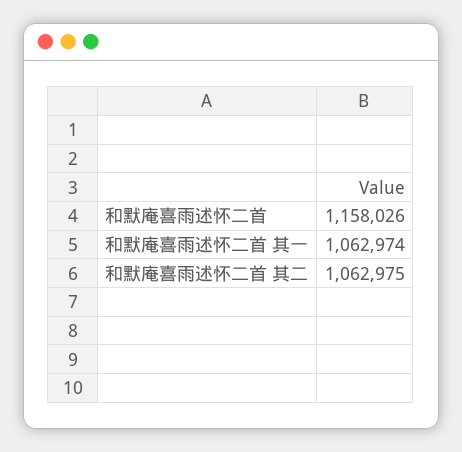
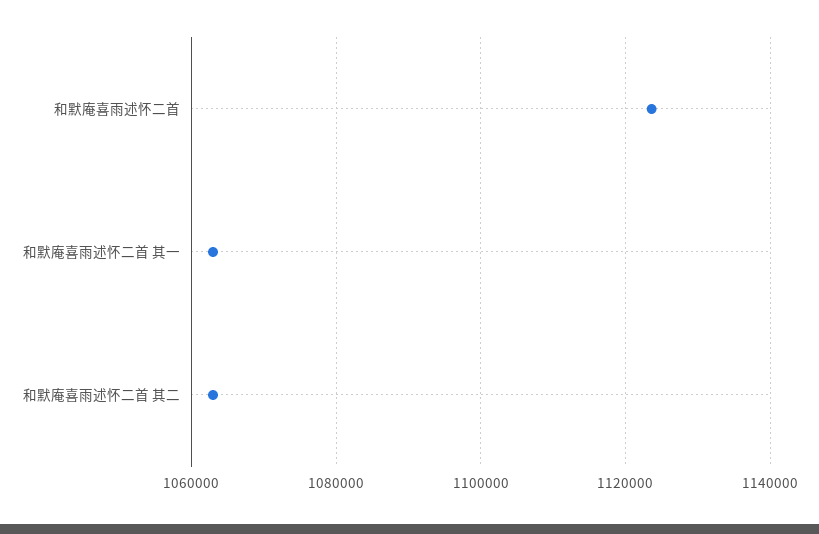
  {
-   "和默庵喜雨述怀二首": 1158026,
+   "和默庵喜雨述怀二首": 1124000,
    "和默庵喜雨述怀二首 其一": 1062974,
    "和默庵喜雨述怀二首 其二": 1062975
  }

